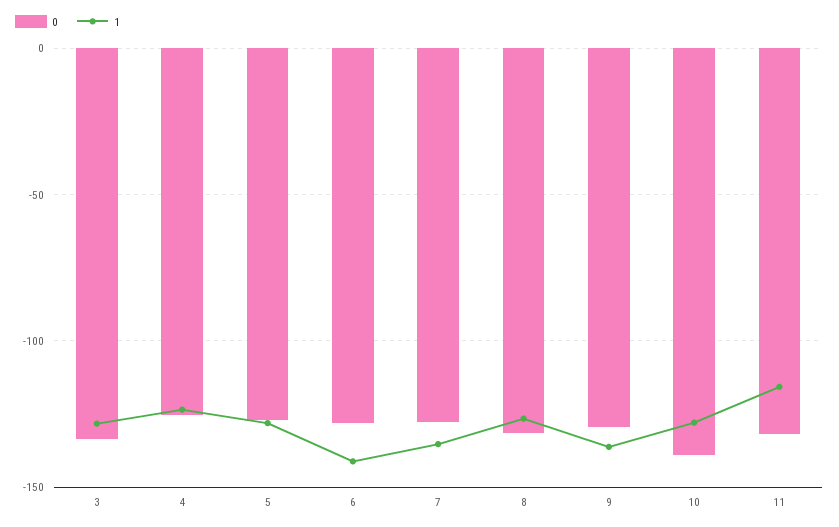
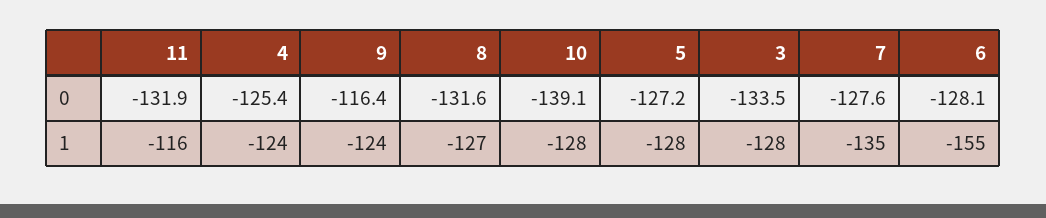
  {
    "0": {
      "3": -133.5,
      "4": -125.4,
      "5": -127.2,
      "6": -128.1,
      "7": -127.6,
      "8": -131.6,
-     "9": -130,
+     "9": -116.4,
      "10": -139.1,
      "11": -131.9
    },
    "1": {
      "3": -128,
      "4": -124,
      "5": -128,
-     "6": -140,
+     "6": -155,
      "7": -135,
      "8": -127,
-     "9": -135,
+     "9": -124,
      "10": -128,
      "11": -116
    }
  }

